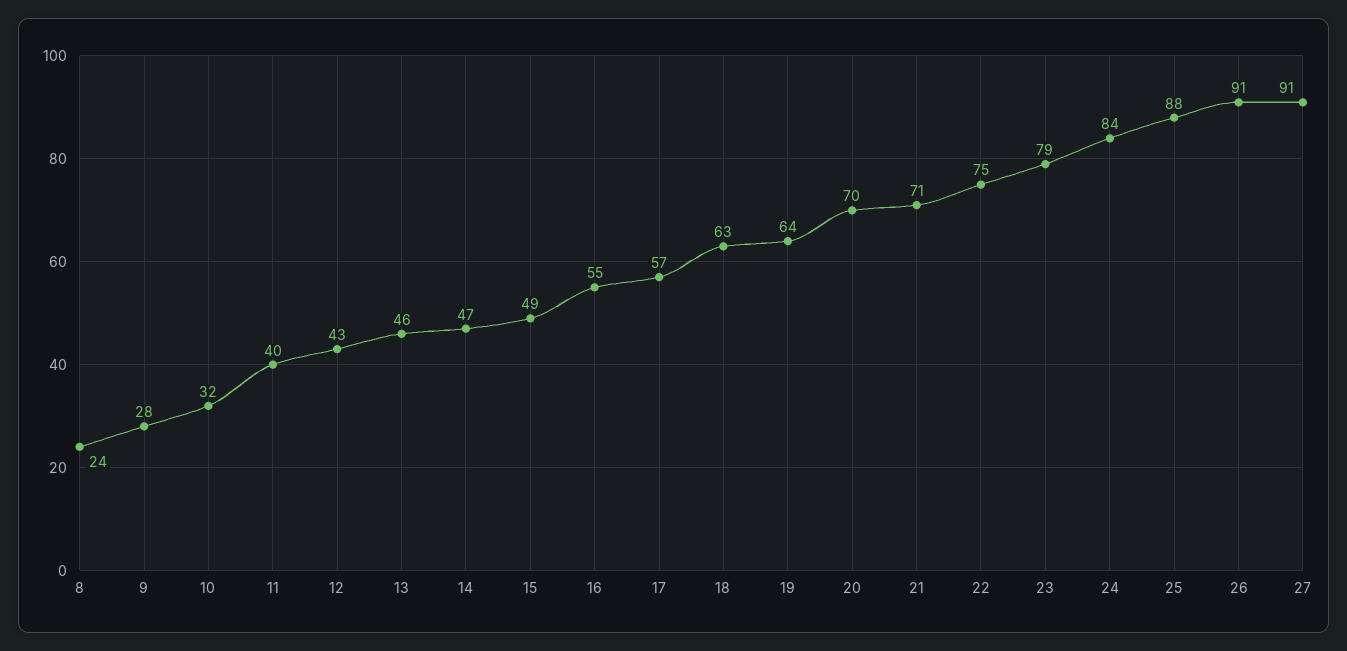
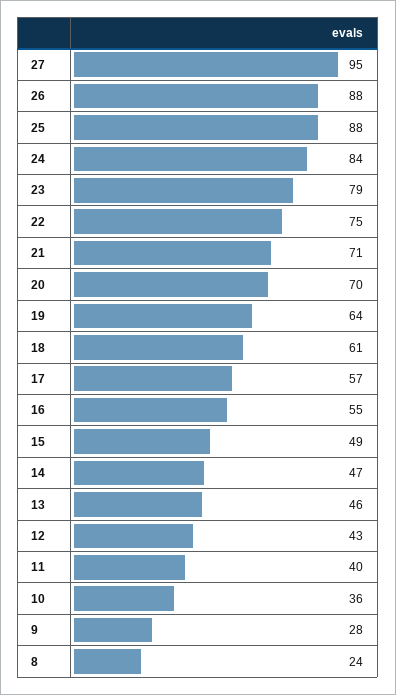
  {
    "8": 24,
    "9": 28,
-   "10": 32,
+   "10": 36,
    "11": 40,
    "12": 43,
    "13": 46,
    "14": 47,
    "15": 49,
    "16": 55,
    "17": 57,
-   "18": 63,
+   "18": 61,
    "19": 64,
    "20": 70,
    "21": 71,
    "22": 75,
    "23": 79,
    "24": 84,
    "25": 88,
-   "26": 91,
+   "26": 88,
-   "27": 91
+   "27": 95
  }

